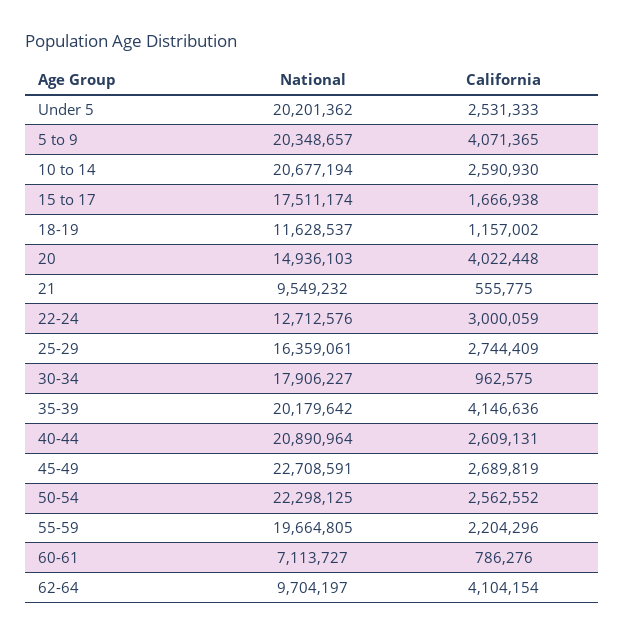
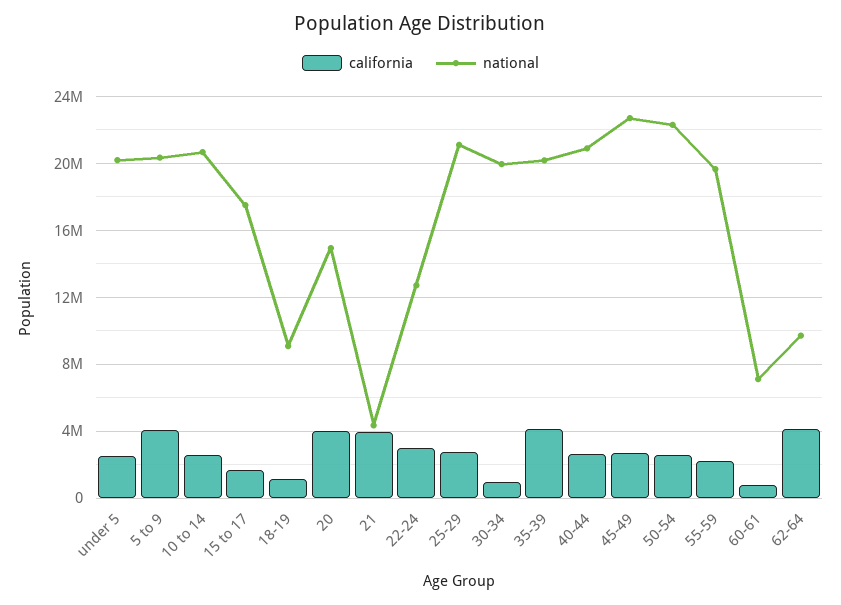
  {
    "National": {
      "Under 5": 20201362,
      "5 to 9": 20348657,
      "10 to 14": 20677194,
      "15 to 17": 17511174,
-     "18-19": 11628537,
+     "18-19": 9000000,
      "20": 14936103,
-     "21": 9549232,
+     "21": 4500000,
      "22-24": 12712576,
-     "25-29": 16359061,
+     "25-29": 21000000,
-     "30-34": 17906227,
+     "30-34": 20000000,
      "35-39": 20179642,
      "40-44": 20890964,
      "45-49": 22708591,
      "50-54": 22298125,
      "55-59": 19664805,
      "60-61": 7113727,
      "62-64": 9704197
    },
    "California": {
      "Under 5": 2531333,
      "5 to 9": 4071365,
      "10 to 14": 2590930,
      "15 to 17": 1666938,
      "18-19": 1157002,
      "20": 4022448,
-     "21": 555775,
+     "21": 4000000,
      "22-24": 3000059,
      "25-29": 2744409,
      "30-34": 962575,
      "35-39": 4146636,
      "40-44": 2609131,
      "45-49": 2689819,
      "50-54": 2562552,
      "55-59": 2204296,
      "60-61": 786276,
      "62-64": 4104154
    }
  }

